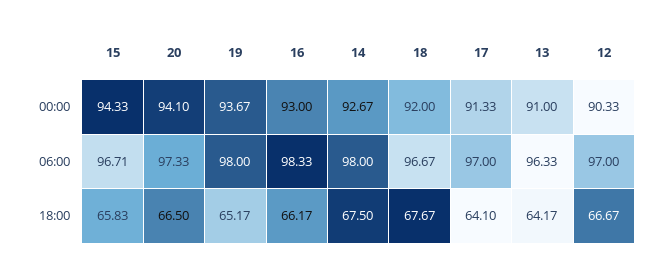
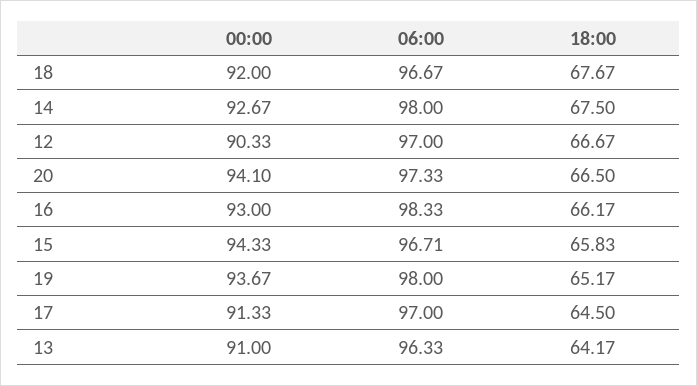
  {
    "15": {
      "00:00": 94.33,
      "06:00": 96.71,
      "18:00": 65.83
    },
    "20": {
      "00:00": 94.1,
      "06:00": 97.33,
      "18:00": 66.5
    },
    "19": {
      "00:00": 93.67,
      "06:00": 98,
      "18:00": 65.17
    },
    "16": {
      "00:00": 93,
      "06:00": 98.33,
      "18:00": 66.17
    },
    "14": {
      "00:00": 92.67,
      "06:00": 98,
      "18:00": 67.5
    },
    "18": {
      "00:00": 92,
      "06:00": 96.67,
      "18:00": 67.67
    },
    "17": {
      "00:00": 91.33,
      "06:00": 97,
-     "18:00": 64.1
+     "18:00": 64.5
    },
    "13": {
      "00:00": 91,
      "06:00": 96.33,
      "18:00": 64.17
    },
    "12": {
      "00:00": 90.33,
      "06:00": 97,
      "18:00": 66.67
    }
  }

